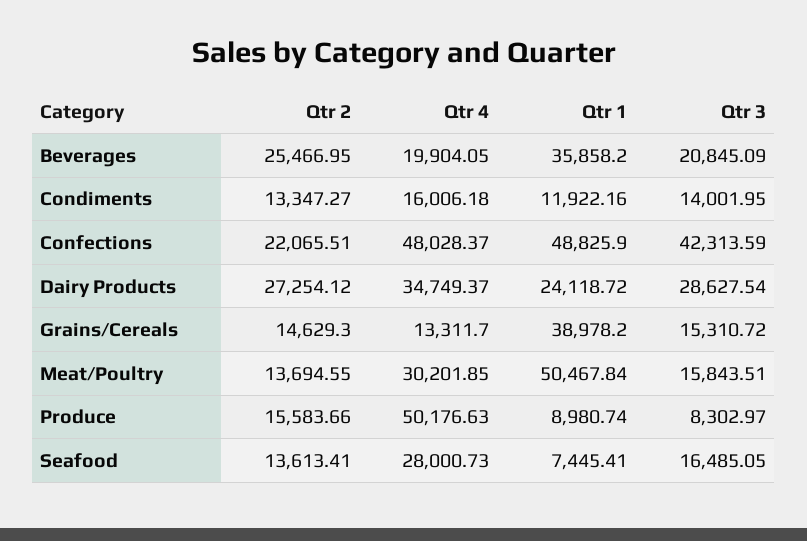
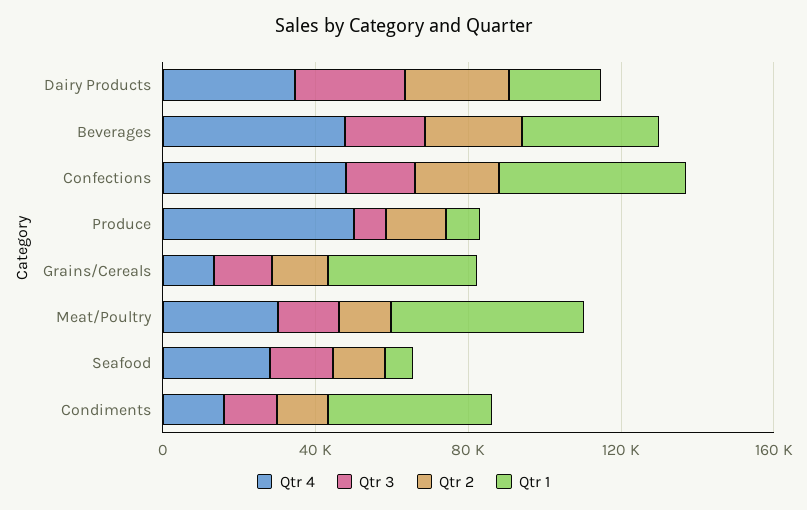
  {
    "Qtr 2": {
      "Beverages": 25466.95,
      "Condiments": 13347.27,
      "Confections": 22065.51,
      "Dairy Products": 27254.12,
      "Grains/Cereals": 14629.3,
      "Meat/Poultry": 13694.55,
      "Produce": 15583.66,
      "Seafood": 13613.41
    },
    "Qtr 4": {
-     "Beverages": 19904.05,
+     "Beverages": 50000,
      "Condiments": 16006.18,
      "Confections": 48028.37,
      "Dairy Products": 34749.37,
      "Grains/Cereals": 13311.7,
      "Meat/Poultry": 30201.85,
      "Produce": 50176.63,
      "Seafood": 28000.73
    },
    "Qtr 1": {
      "Beverages": 35858.2,
-     "Condiments": 11922.16,
+     "Condiments": 40000,
      "Confections": 48825.9,
      "Dairy Products": 24118.72,
      "Grains/Cereals": 38978.2,
      "Meat/Poultry": 50467.84,
      "Produce": 8980.74,
      "Seafood": 7445.41
    },
    "Qtr 3": {
      "Beverages": 20845.09,
      "Condiments": 14001.95,
-     "Confections": 42313.59,
+     "Confections": 20000,
      "Dairy Products": 28627.54,
      "Grains/Cereals": 15310.72,
      "Meat/Poultry": 15843.51,
      "Produce": 8302.97,
      "Seafood": 16485.05
    }
  }

